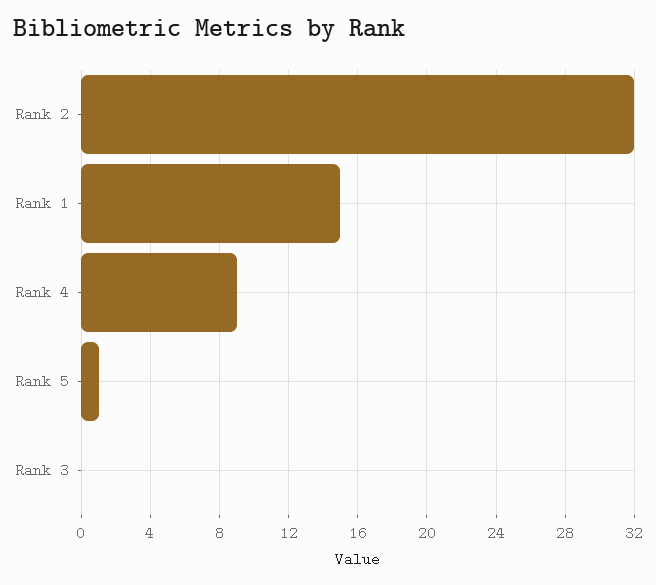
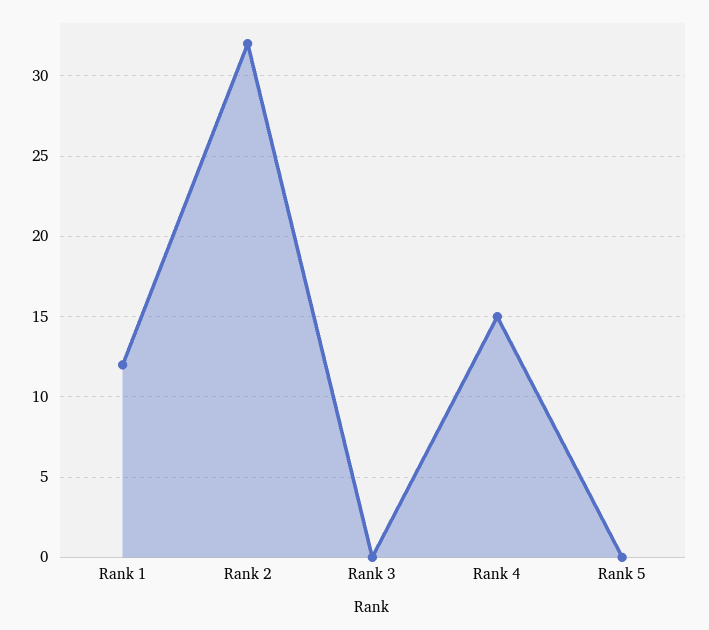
  {
    "Rank 2": 32,
-   "Rank 1": 15,
+   "Rank 1": 12,
-   "Rank 4": 9,
+   "Rank 4": 15,
-   "Rank 5": 1,
+   "Rank 5": 0,
    "Rank 3": 0
  }

